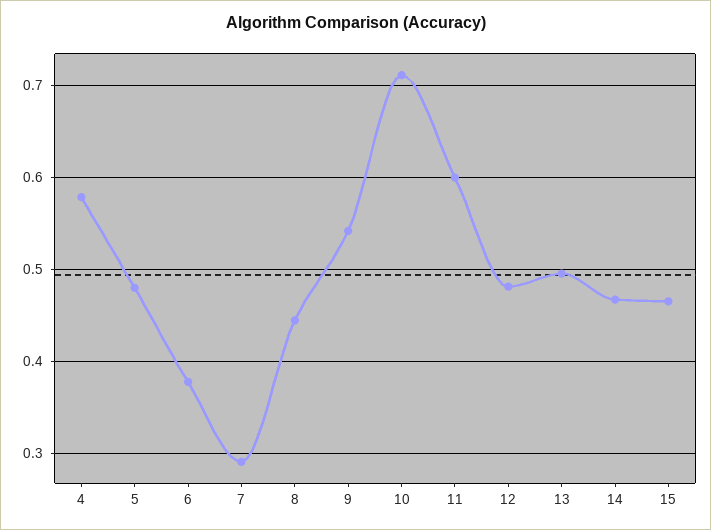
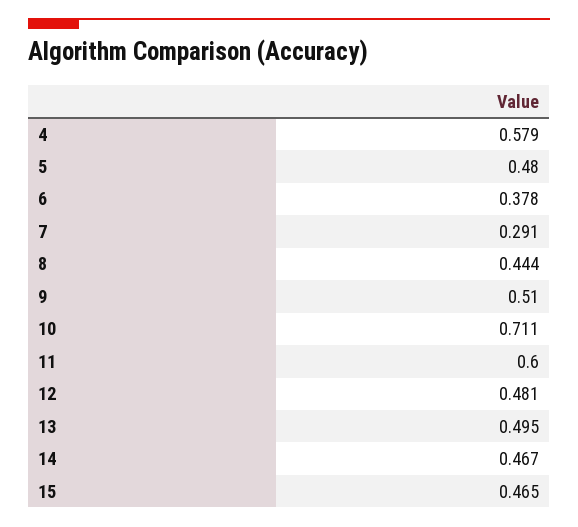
  {
    "4": 0.579,
    "5": 0.48,
    "6": 0.378,
    "7": 0.291,
    "8": 0.444,
-   "9": 0.54,
+   "9": 0.51,
    "10": 0.711,
    "11": 0.6,
    "12": 0.481,
    "13": 0.495,
    "14": 0.467,
    "15": 0.465
  }

